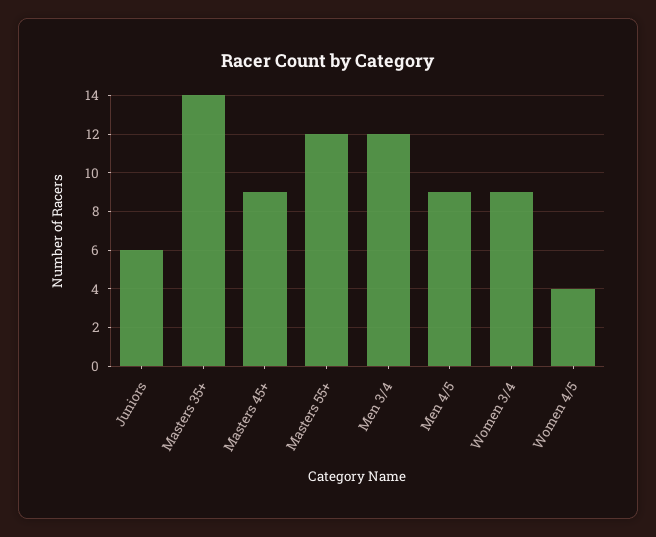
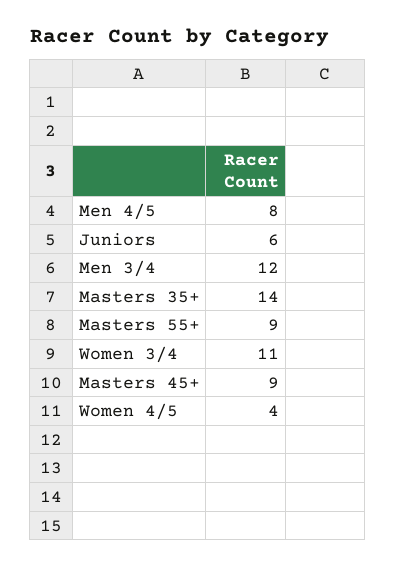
  {
    "Juniors": 6,
    "Masters 35+": 14,
    "Masters 45+": 9,
-   "Masters 55+": 12,
+   "Masters 55+": 9,
    "Men 3/4": 12,
-   "Men 4/5": 9,
+   "Men 4/5": 8,
-   "Women 3/4": 9,
+   "Women 3/4": 11,
    "Women 4/5": 4
  }

